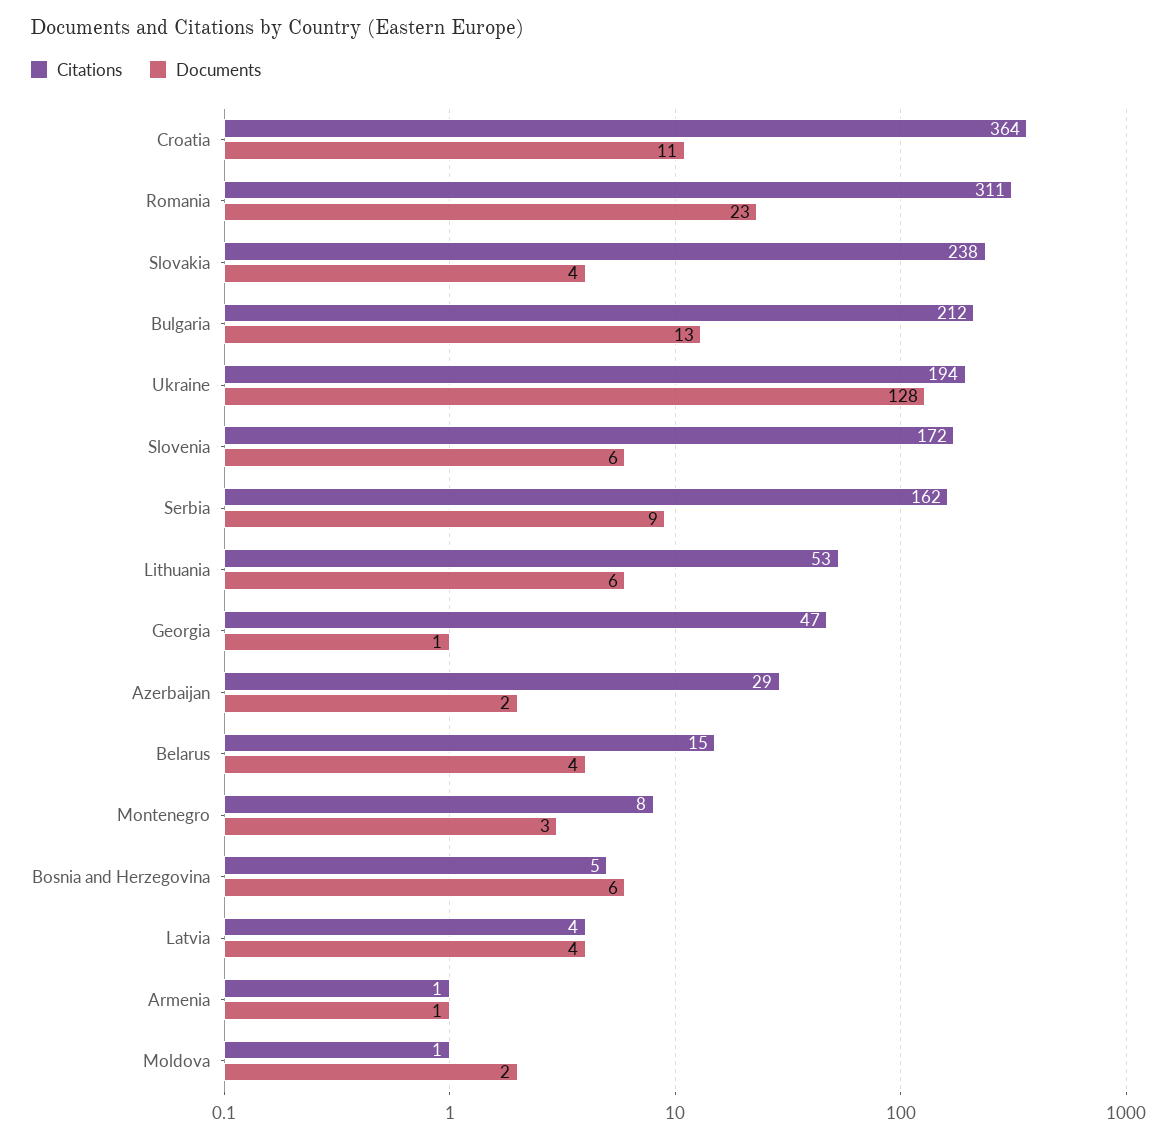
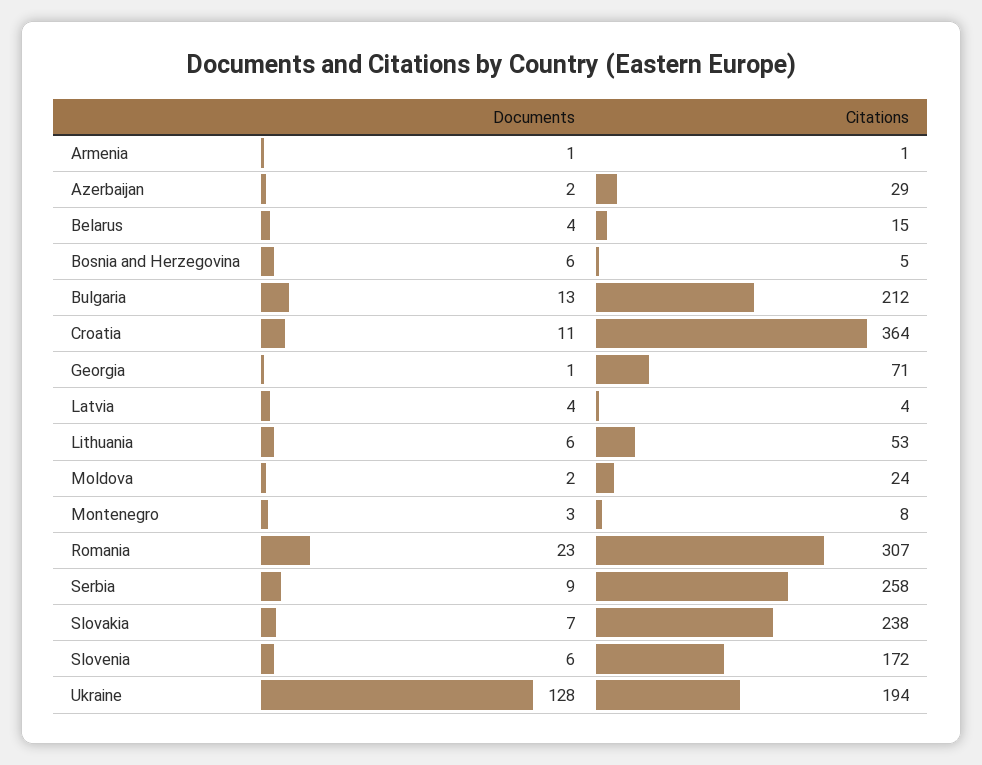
  {
    "Citations": {
      "Croatia": 364,
-     "Romania": 311,
+     "Romania": 307,
      "Slovakia": 238,
      "Bulgaria": 212,
      "Ukraine": 194,
      "Slovenia": 172,
-     "Serbia": 162,
+     "Serbia": 258,
      "Lithuania": 53,
-     "Georgia": 47,
+     "Georgia": 71,
      "Azerbaijan": 29,
      "Belarus": 15,
      "Montenegro": 8,
      "Bosnia and Herzegovina": 5,
      "Latvia": 4,
      "Armenia": 1,
-     "Moldova": 1
+     "Moldova": 24
    },
    "Documents": {
      "Croatia": 11,
      "Romania": 23,
-     "Slovakia": 4,
+     "Slovakia": 7,
      "Bulgaria": 13,
      "Ukraine": 128,
      "Slovenia": 6,
      "Serbia": 9,
      "Lithuania": 6,
      "Georgia": 1,
      "Azerbaijan": 2,
      "Belarus": 4,
      "Montenegro": 3,
      "Bosnia and Herzegovina": 6,
      "Latvia": 4,
      "Armenia": 1,
      "Moldova": 2
    }
  }

